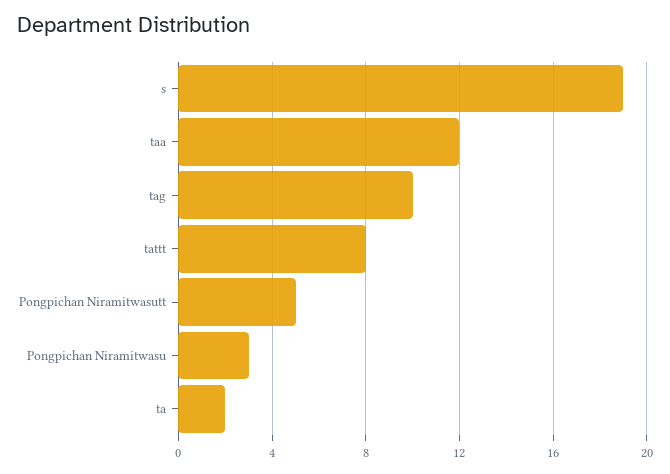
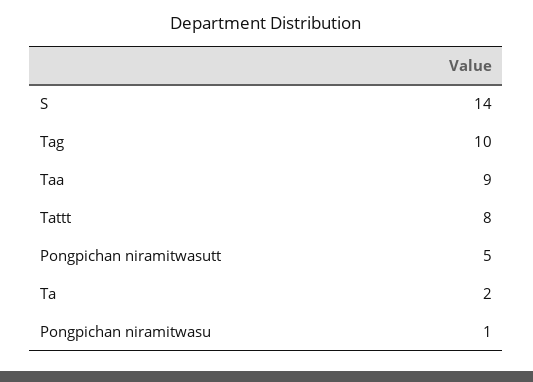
  {
-   "s": 19,
+   "s": 14,
-   "taa": 12,
+   "taa": 9,
    "tag": 10,
    "tattt": 8,
    "Pongpichan Niramitwasutt": 5,
-   "Pongpichan Niramitwasu": 3,
+   "Pongpichan Niramitwasu": 1,
    "ta": 2
  }

